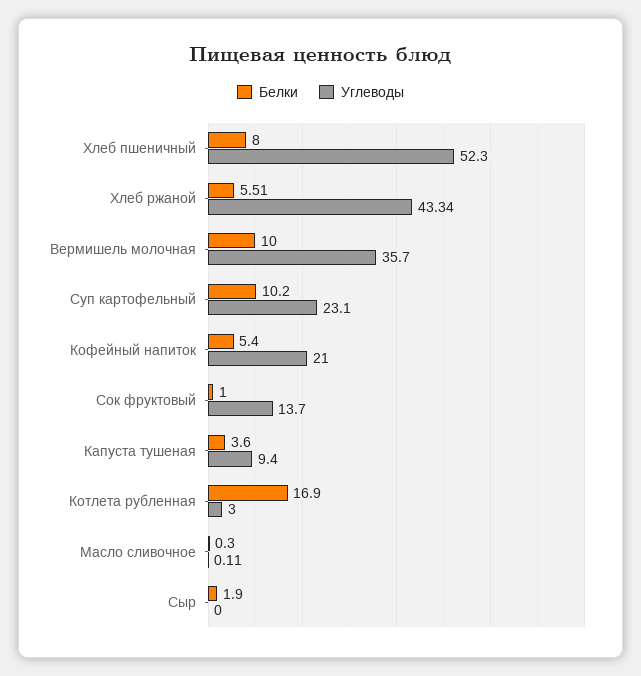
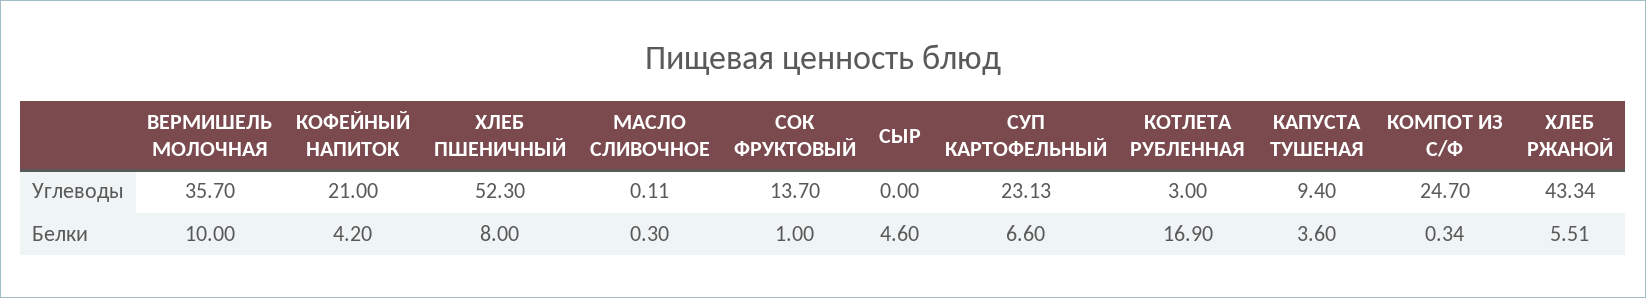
  {
    "Белки": {
      "Хлеб пшеничный": 8,
      "Хлеб ржаной": 5.51,
      "Вермишель молочная": 10,
-     "Суп картофельный": 10.2,
+     "Суп картофельный": 6.6,
-     "Кофейный напиток": 5.4,
+     "Кофейный напиток": 4.2,
      "Сок фруктовый": 1,
      "Капуста тушеная": 3.6,
      "Котлета рубленная": 16.9,
      "Масло сливочное": 0.3,
-     "Сыр": 1.9
+     "Сыр": 4.6,
+     "КОМПОТ ИЗ С/Ф": 0.34
    },
    "Углеводы": {
      "Хлеб пшеничный": 52.3,
      "Хлеб ржаной": 43.34,
      "Вермишель молочная": 35.7,
-     "Суп картофельный": 23.1,
+     "Суп картофельный": 23.13,
      "Кофейный напиток": 21,
      "Сок фруктовый": 13.7,
      "Капуста тушеная": 9.4,
      "Котлета рубленная": 3,
      "Масло сливочное": 0.11,
-     "Сыр": 0
+     "Сыр": 0,
+     "КОМПОТ ИЗ С/Ф": 24.7
    }
  }

